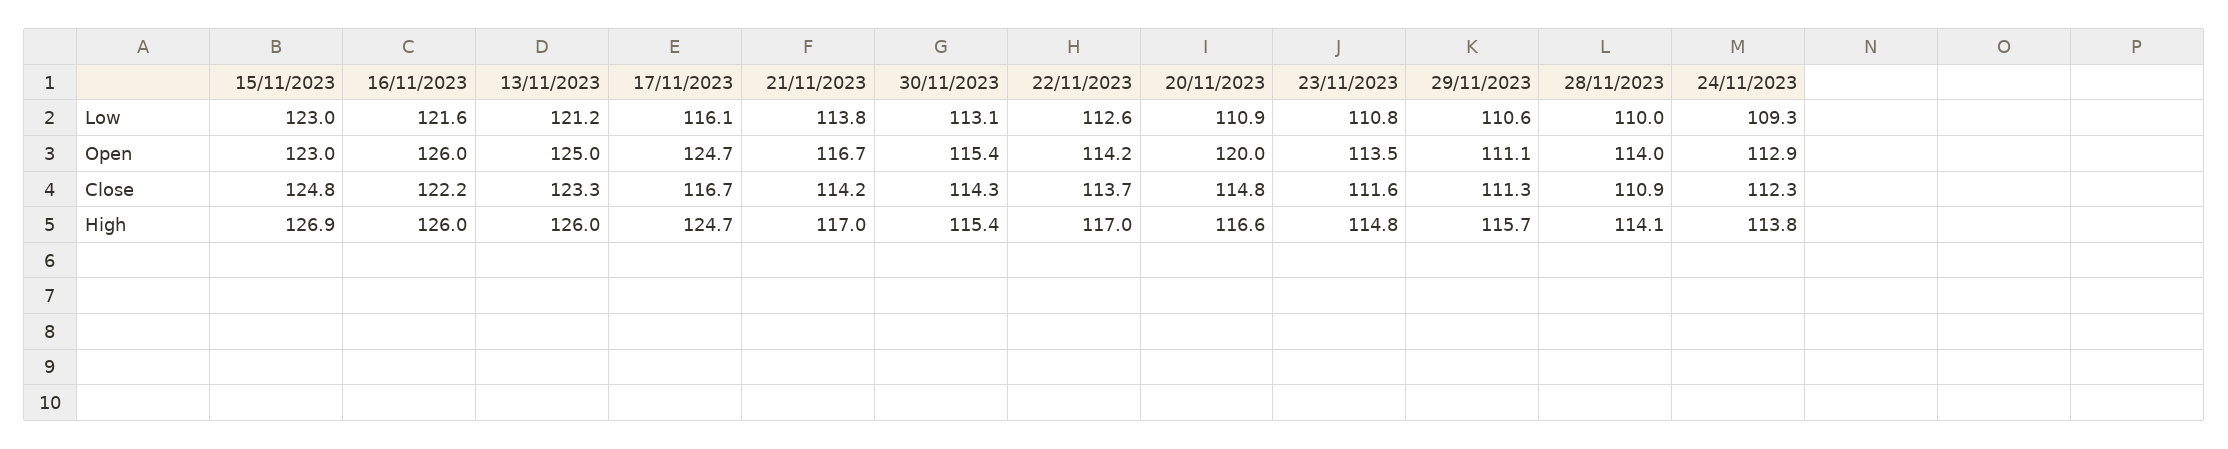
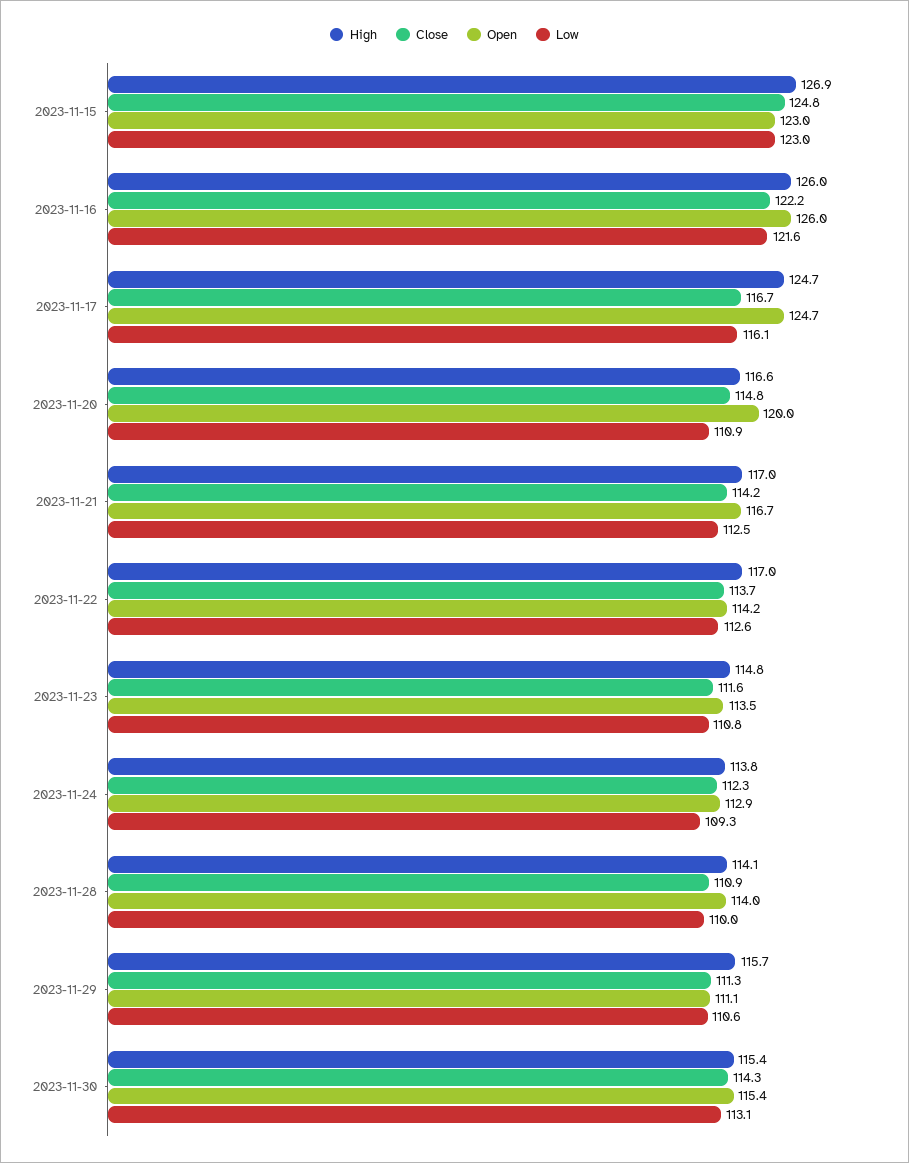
  {
    "Low": {
      "15/11/2023": 123,
      "16/11/2023": 121.6,
-     "13/11/2023": 121.2,
      "17/11/2023": 116.1,
-     "21/11/2023": 113.8,
+     "21/11/2023": 112.5,
      "30/11/2023": 113.1,
      "22/11/2023": 112.6,
      "20/11/2023": 110.9,
      "23/11/2023": 110.8,
      "29/11/2023": 110.6,
      "28/11/2023": 110,
      "24/11/2023": 109.3
    },
    "Open": {
      "15/11/2023": 123,
      "16/11/2023": 126,
-     "13/11/2023": 125,
      "17/11/2023": 124.7,
      "21/11/2023": 116.7,
      "30/11/2023": 115.4,
      "22/11/2023": 114.2,
      "20/11/2023": 120,
      "23/11/2023": 113.5,
      "29/11/2023": 111.1,
      "28/11/2023": 114,
      "24/11/2023": 112.9
    },
    "Close": {
      "15/11/2023": 124.8,
      "16/11/2023": 122.2,
-     "13/11/2023": 123.3,
      "17/11/2023": 116.7,
      "21/11/2023": 114.2,
      "30/11/2023": 114.3,
      "22/11/2023": 113.7,
      "20/11/2023": 114.8,
      "23/11/2023": 111.6,
      "29/11/2023": 111.3,
      "28/11/2023": 110.9,
      "24/11/2023": 112.3
    },
    "High": {
      "15/11/2023": 126.9,
      "16/11/2023": 126,
-     "13/11/2023": 126,
      "17/11/2023": 124.7,
      "21/11/2023": 117,
      "30/11/2023": 115.4,
      "22/11/2023": 117,
      "20/11/2023": 116.6,
      "23/11/2023": 114.8,
      "29/11/2023": 115.7,
      "28/11/2023": 114.1,
      "24/11/2023": 113.8
    }
  }

